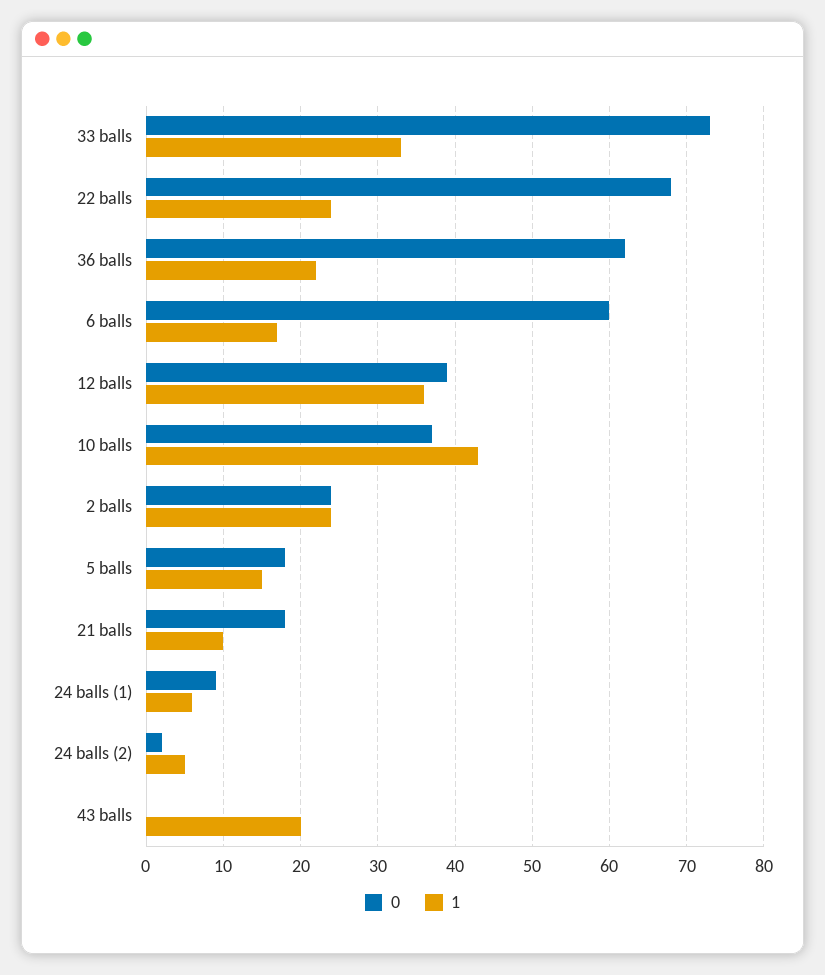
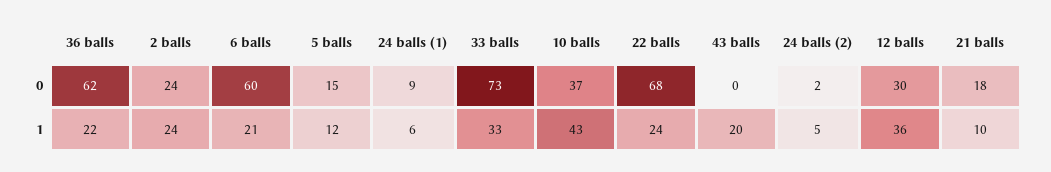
  {
    "0": {
      "33 balls": 73,
      "22 balls": 68,
      "36 balls": 62,
      "6 balls": 60,
-     "12 balls": 39,
+     "12 balls": 30,
      "10 balls": 37,
      "2 balls": 24,
-     "5 balls": 18,
+     "5 balls": 15,
      "21 balls": 18,
      "24 balls (1)": 9,
      "24 balls (2)": 2,
      "43 balls": 0
    },
    "1": {
      "33 balls": 33,
      "22 balls": 24,
      "36 balls": 22,
-     "6 balls": 17,
+     "6 balls": 21,
      "12 balls": 36,
      "10 balls": 43,
      "2 balls": 24,
-     "5 balls": 15,
+     "5 balls": 12,
      "21 balls": 10,
      "24 balls (1)": 6,
      "24 balls (2)": 5,
      "43 balls": 20
    }
  }

